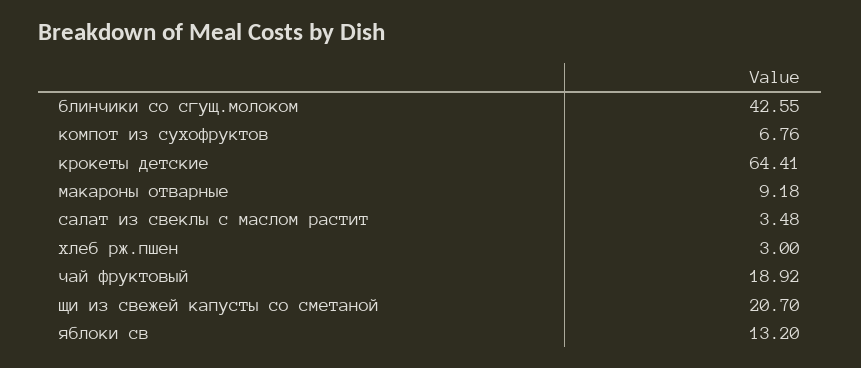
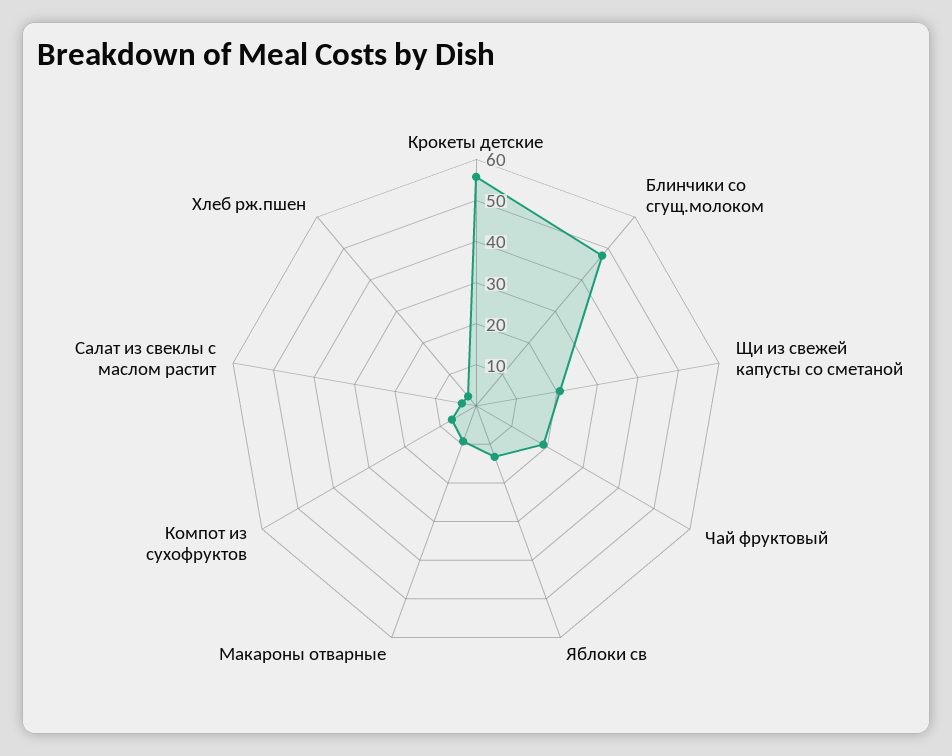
  {
-   "блинчики со сгущ.молоком": 42.55,
+   "блинчики со сгущ.молоком": 48,
    "компот из сухофруктов": 6.76,
-   "крокеты детские": 64.41,
+   "крокеты детские": 56,
    "макароны отварные": 9.18,
    "салат из свеклы с маслом растит": 3.48,
    "хлеб рж.пшен": 3,
    "чай фруктовый": 18.92,
    "щи из свежей капусты со сметаной": 20.7,
    "яблоки св": 13.2
  }

